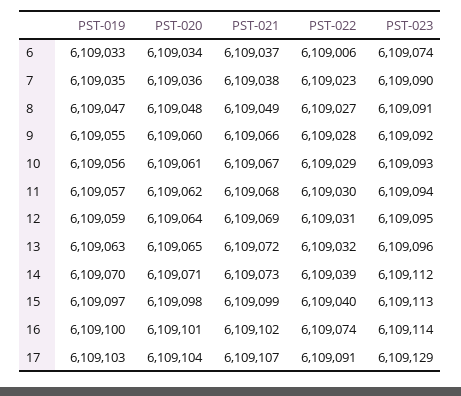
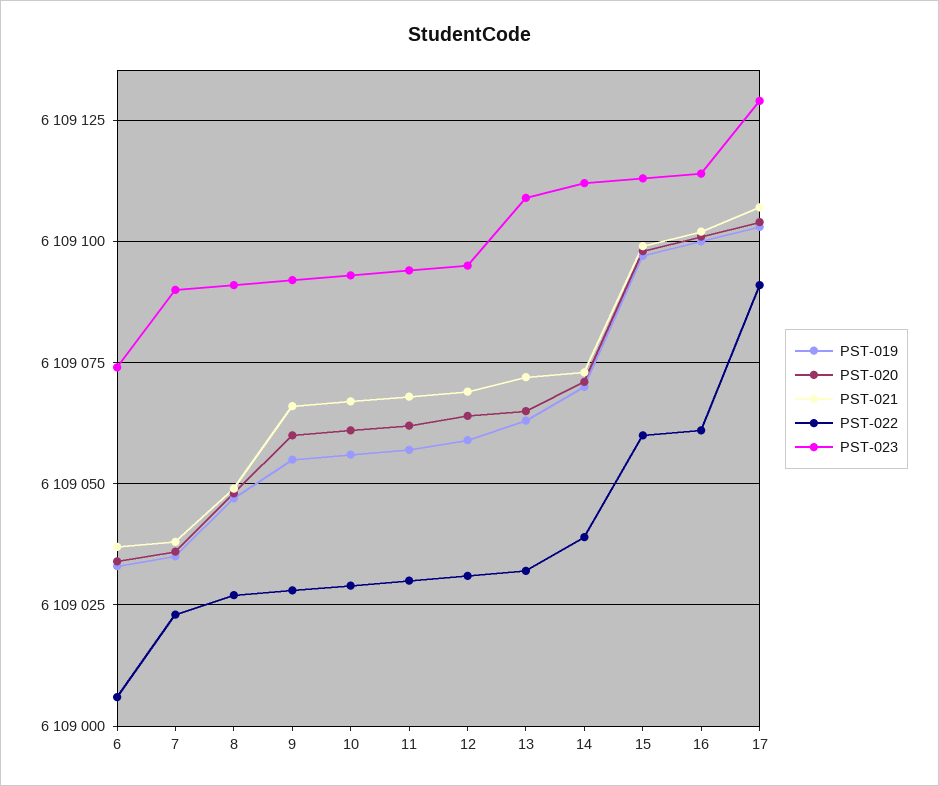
  {
    "PST-019": {
      "6": 6109033,
      "7": 6109035,
      "8": 6109047,
      "9": 6109055,
      "10": 6109056,
      "11": 6109057,
      "12": 6109059,
      "13": 6109063,
      "14": 6109070,
      "15": 6109097,
      "16": 6109100,
      "17": 6109103
    },
    "PST-020": {
      "6": 6109034,
      "7": 6109036,
      "8": 6109048,
      "9": 6109060,
      "10": 6109061,
      "11": 6109062,
      "12": 6109064,
      "13": 6109065,
      "14": 6109071,
      "15": 6109098,
      "16": 6109101,
      "17": 6109104
    },
    "PST-021": {
      "6": 6109037,
      "7": 6109038,
      "8": 6109049,
      "9": 6109066,
      "10": 6109067,
      "11": 6109068,
      "12": 6109069,
      "13": 6109072,
      "14": 6109073,
      "15": 6109099,
      "16": 6109102,
      "17": 6109107
    },
    "PST-022": {
      "6": 6109006,
      "7": 6109023,
      "8": 6109027,
      "9": 6109028,
      "10": 6109029,
      "11": 6109030,
      "12": 6109031,
      "13": 6109032,
      "14": 6109039,
-     "15": 6109040,
+     "15": 6109060,
-     "16": 6109074,
+     "16": 6109060,
      "17": 6109091
    },
    "PST-023": {
      "6": 6109074,
      "7": 6109090,
      "8": 6109091,
      "9": 6109092,
      "10": 6109093,
      "11": 6109094,
      "12": 6109095,
-     "13": 6109096,
+     "13": 6109110,
      "14": 6109112,
      "15": 6109113,
      "16": 6109114,
      "17": 6109129
    }
  }

